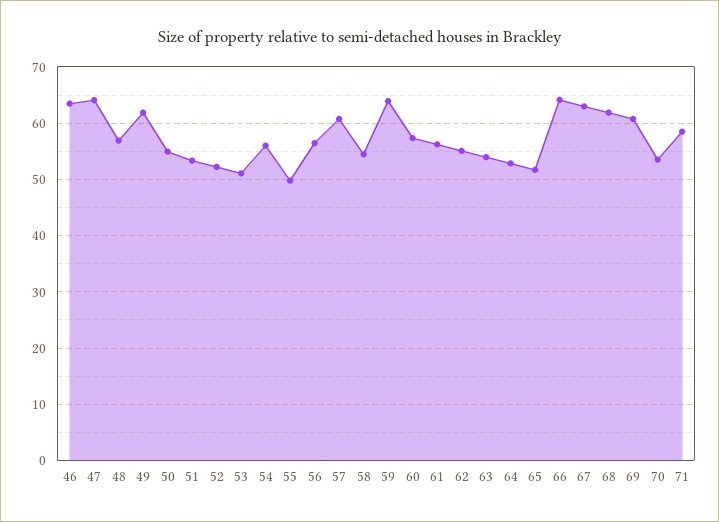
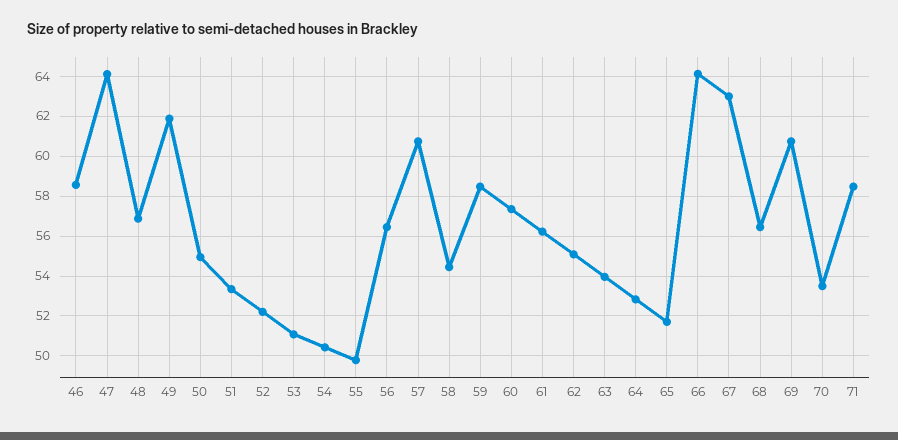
  {
-   "46": 64,
+   "46": 58.5,
    "47": 64,
    "48": 57,
    "49": 62,
    "50": 55,
    "51": 53.5,
    "52": 52,
    "53": 51,
-   "54": 56,
+   "54": 50.5,
    "55": 50,
    "56": 56.5,
    "57": 60.5,
    "58": 54.5,
-   "59": 64,
+   "59": 58.5,
    "60": 57.5,
    "61": 56,
    "62": 55,
    "63": 54,
    "64": 53,
    "65": 51.5,
    "66": 64,
    "67": 63,
-   "68": 62,
+   "68": 56.5,
    "69": 60.5,
    "70": 53.5,
    "71": 58.5
  }

